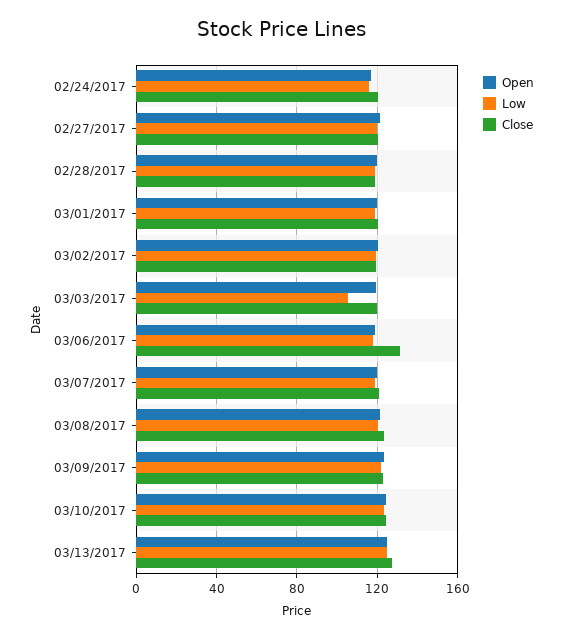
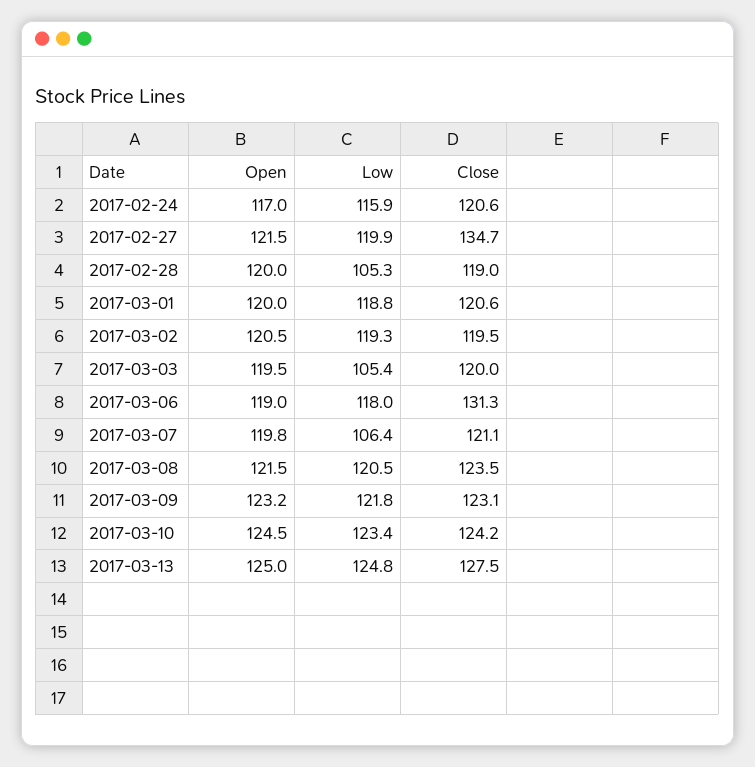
  {
    "Open": {
      "02/24/2017": 117,
      "02/27/2017": 121.5,
      "02/28/2017": 120,
      "03/01/2017": 120,
      "03/02/2017": 120.5,
      "03/03/2017": 119.5,
      "03/06/2017": 119,
      "03/07/2017": 119.8,
      "03/08/2017": 121.5,
      "03/09/2017": 123.2,
      "03/10/2017": 124.5,
      "03/13/2017": 125
    },
    "Low": {
      "02/24/2017": 115.9,
      "02/27/2017": 119.9,
-     "02/28/2017": 120,
+     "02/28/2017": 105.3,
      "03/01/2017": 118.8,
      "03/02/2017": 119.3,
      "03/03/2017": 105.4,
      "03/06/2017": 118,
-     "03/07/2017": 120,
+     "03/07/2017": 106.4,
      "03/08/2017": 120.5,
      "03/09/2017": 121.8,
      "03/10/2017": 123.4,
      "03/13/2017": 124.8
    },
    "Close": {
      "02/24/2017": 120.6,
-     "02/27/2017": 120,
+     "02/27/2017": 134.7,
      "02/28/2017": 119,
      "03/01/2017": 120.6,
      "03/02/2017": 119.5,
      "03/03/2017": 120,
      "03/06/2017": 131.3,
      "03/07/2017": 121.1,
      "03/08/2017": 123.5,
      "03/09/2017": 123.1,
      "03/10/2017": 124.2,
      "03/13/2017": 127.5
    }
  }

